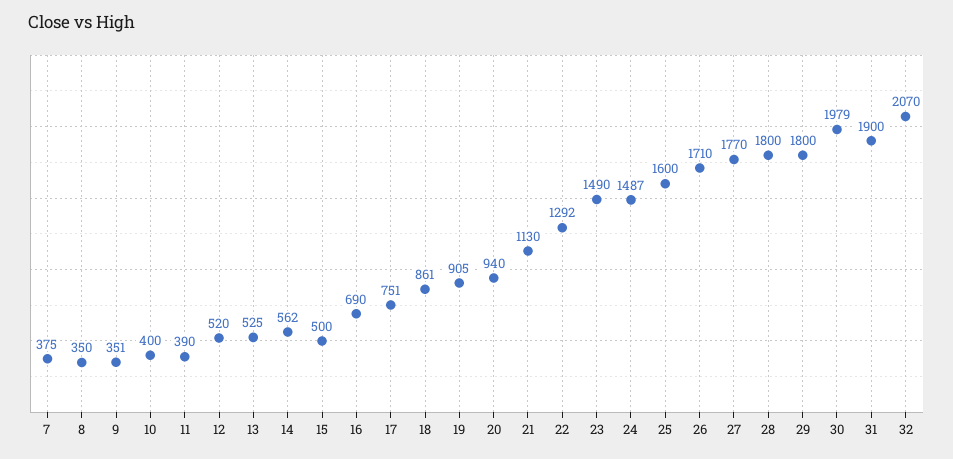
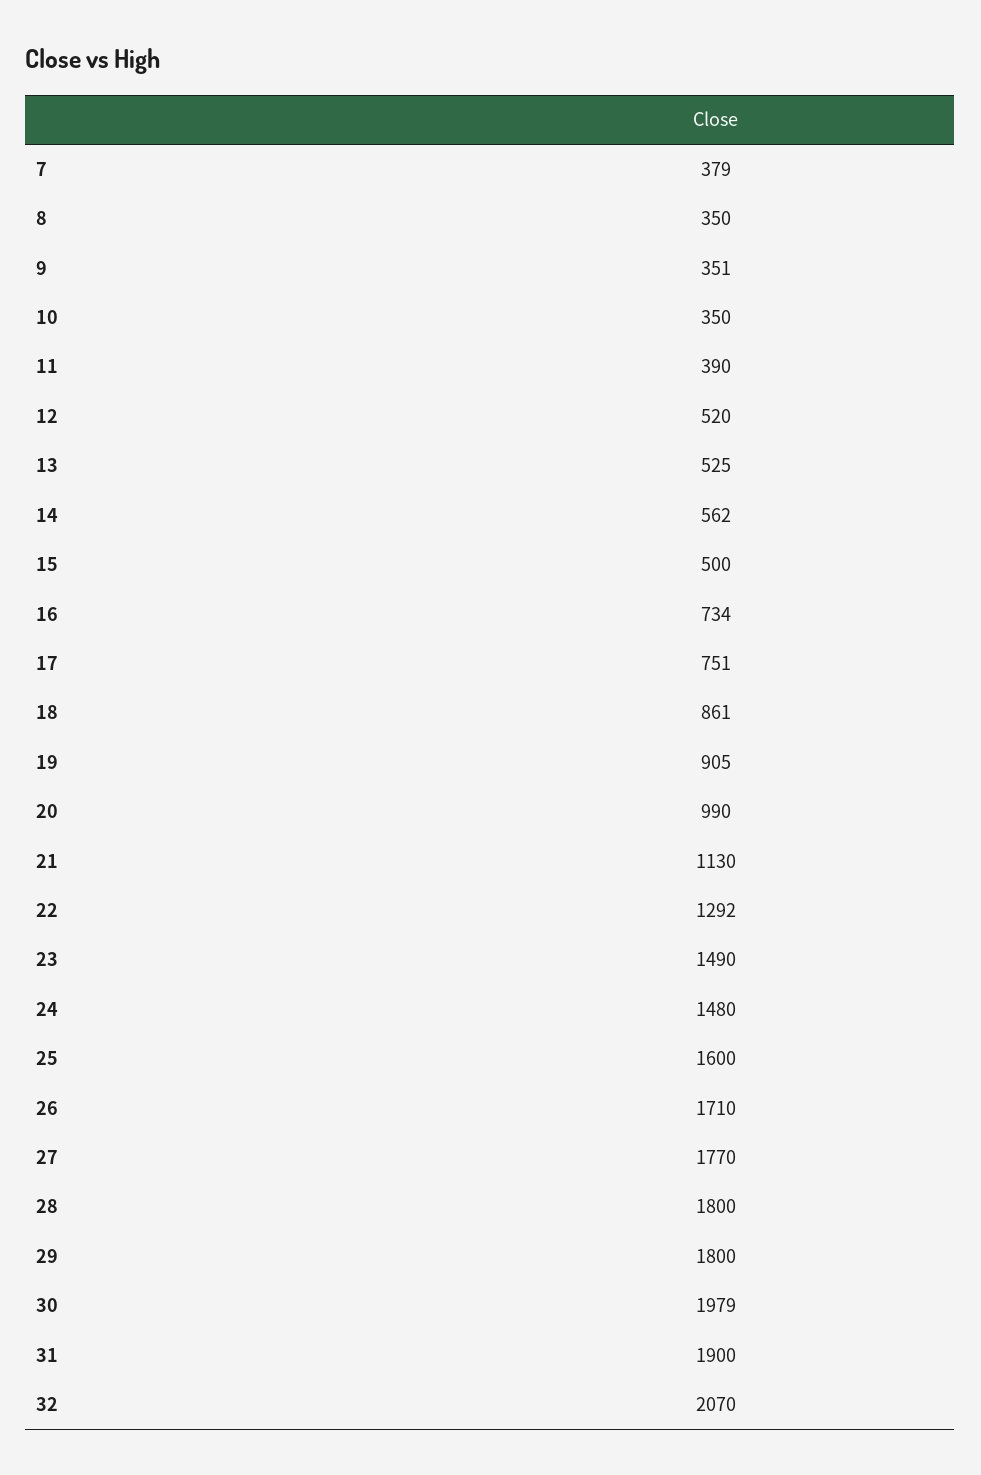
  {
-   "7": 375,
+   "7": 379,
    "8": 350,
    "9": 351,
-   "10": 400,
+   "10": 350,
    "11": 390,
    "12": 520,
    "13": 525,
    "14": 562,
    "15": 500,
-   "16": 690,
+   "16": 734,
    "17": 751,
    "18": 861,
    "19": 905,
-   "20": 940,
+   "20": 990,
    "21": 1130,
    "22": 1292,
    "23": 1490,
-   "24": 1487,
+   "24": 1480,
    "25": 1600,
    "26": 1710,
    "27": 1770,
    "28": 1800,
    "29": 1800,
    "30": 1979,
    "31": 1900,
    "32": 2070
  }

